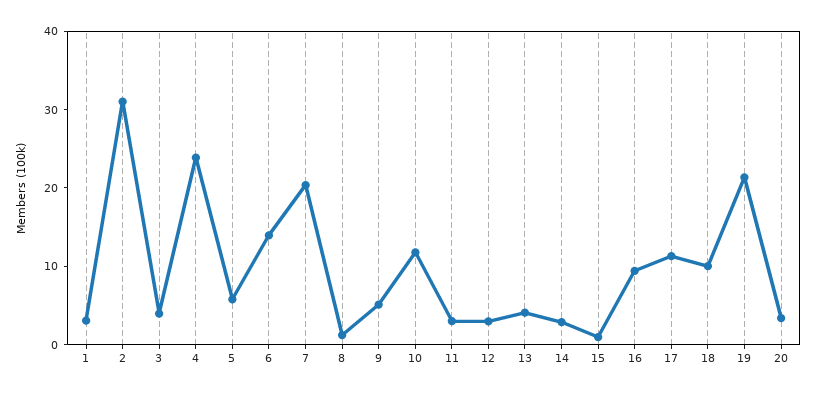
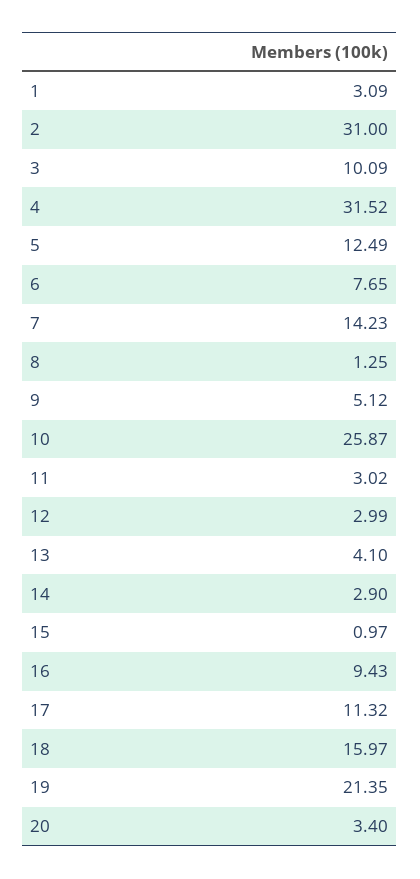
  {
    "1": 3.09,
    "2": 31,
-   "3": 4,
+   "3": 10.09,
-   "4": 24,
+   "4": 31.52,
-   "5": 6,
+   "5": 12.49,
-   "6": 14,
+   "6": 7.65,
-   "7": 20,
+   "7": 14.23,
    "8": 1.25,
    "9": 5.12,
-   "10": 12,
+   "10": 25.87,
    "11": 3.02,
    "12": 2.99,
    "13": 4.1,
    "14": 2.9,
    "15": 0.97,
    "16": 9.43,
    "17": 11.32,
-   "18": 10,
+   "18": 15.97,
    "19": 21.35,
    "20": 3.4
  }

